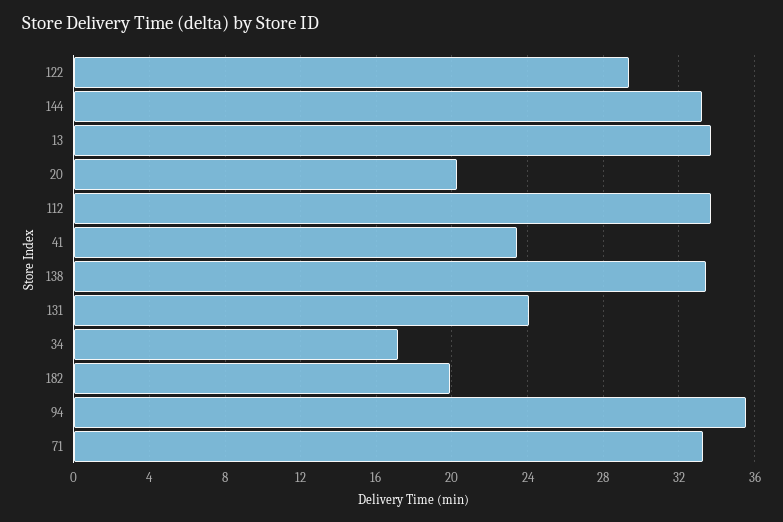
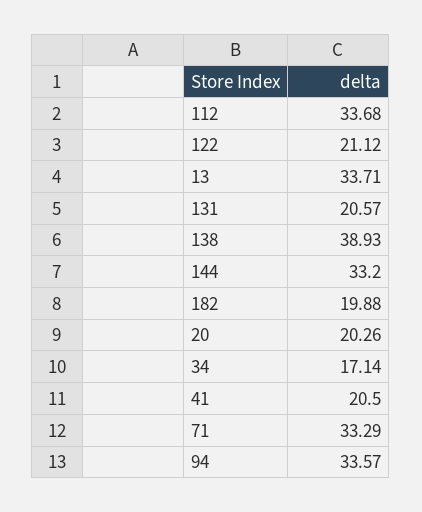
  {
-   "122": 29.5,
+   "122": 21.12,
    "144": 33.2,
    "13": 33.71,
    "20": 20.26,
    "112": 33.68,
-   "41": 23.5,
+   "41": 20.5,
-   "138": 33.5,
+   "138": 38.93,
-   "131": 24,
+   "131": 20.57,
    "34": 17.14,
    "182": 19.88,
-   "94": 35.5,
+   "94": 33.57,
    "71": 33.29
  }

